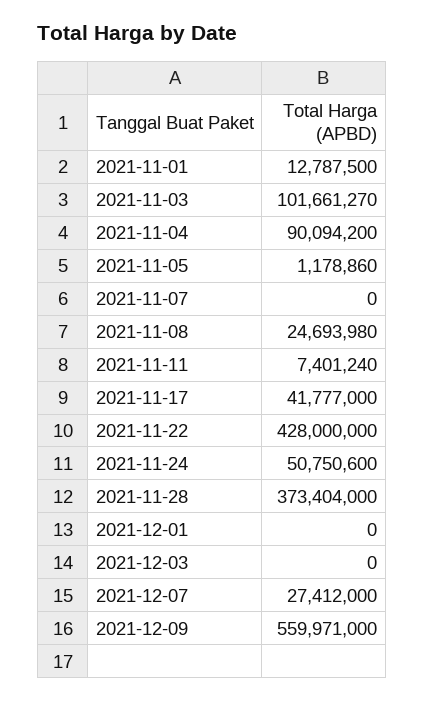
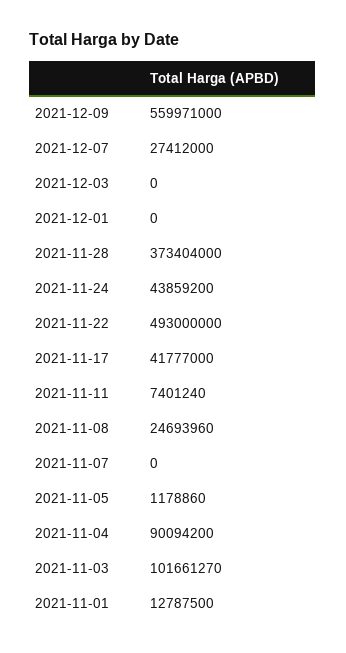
  {
    "2021-11-01": 12787500,
    "2021-11-03": 101661270,
    "2021-11-04": 90094200,
    "2021-11-05": 1178860,
    "2021-11-07": 0,
-   "2021-11-08": 24693980,
+   "2021-11-08": 24693960,
    "2021-11-11": 7401240,
    "2021-11-17": 41777000,
-   "2021-11-22": 428000000,
+   "2021-11-22": 493000000,
-   "2021-11-24": 50750600,
+   "2021-11-24": 43859200,
    "2021-11-28": 373404000,
    "2021-12-01": 0,
    "2021-12-03": 0,
    "2021-12-07": 27412000,
    "2021-12-09": 559971000
  }

